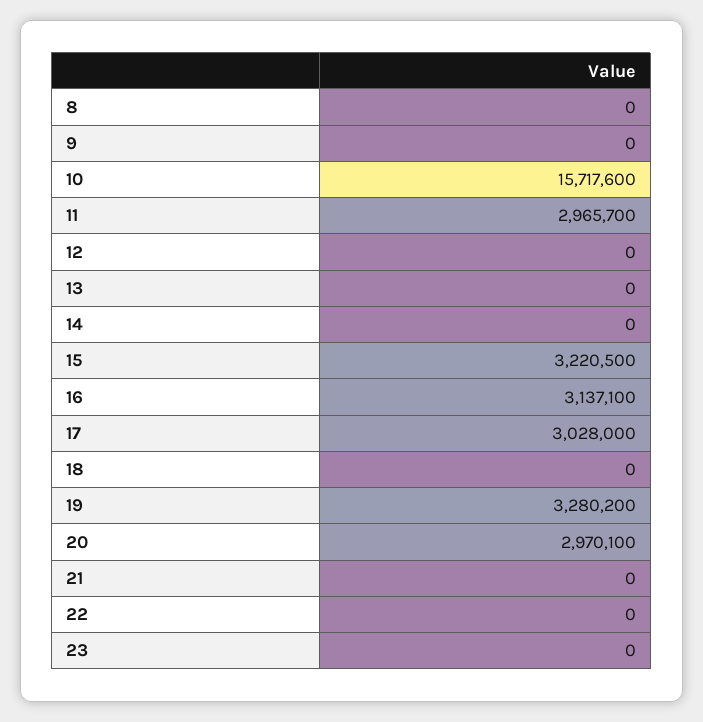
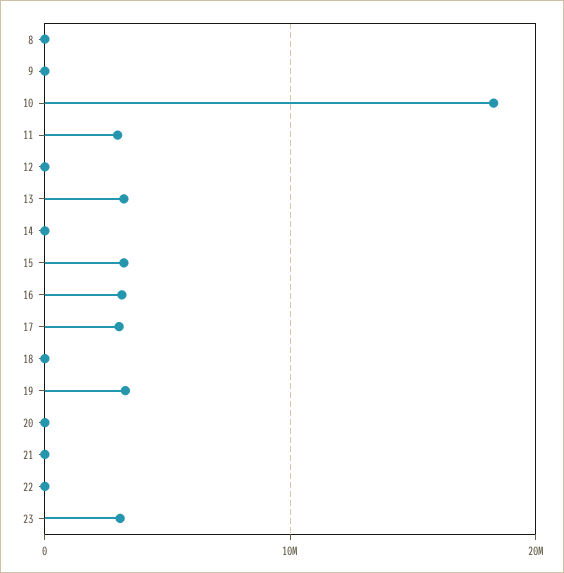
  {
    "8": 0,
    "9": 0,
-   "10": 15717600,
+   "10": 18000000,
    "11": 2965700,
    "12": 0,
-   "13": 0,
+   "13": 3000000,
    "14": 0,
    "15": 3220500,
    "16": 3137100,
    "17": 3028000,
    "18": 0,
    "19": 3280200,
-   "20": 2970100,
+   "20": 0,
    "21": 0,
    "22": 0,
-   "23": 0
+   "23": 3000000
  }

